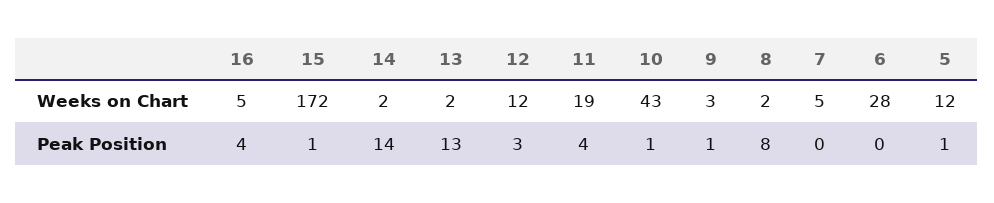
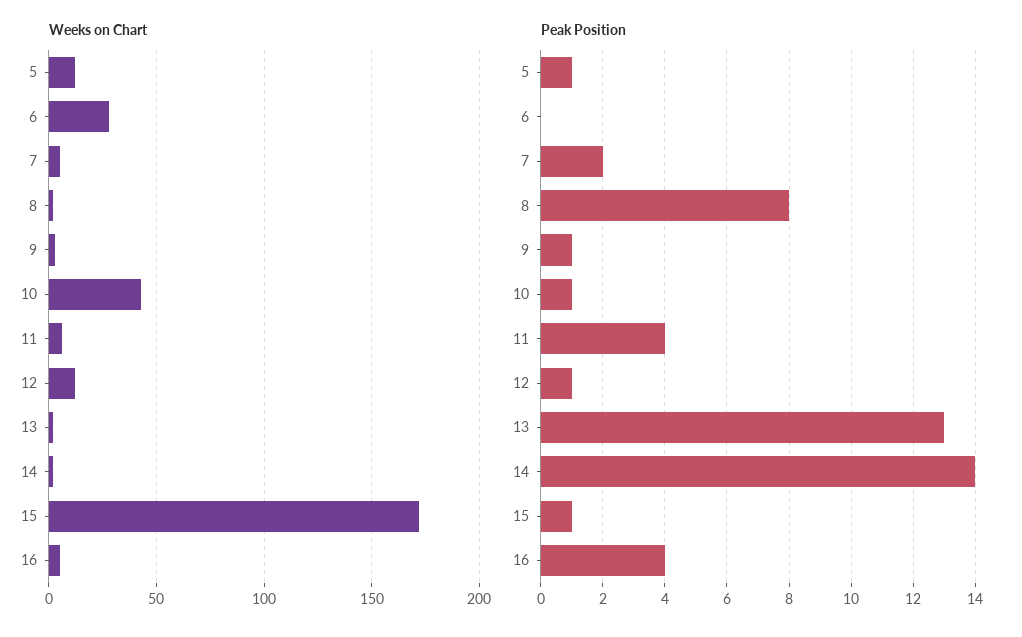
  {
    "Weeks on Chart": {
      "16": 5,
      "15": 172,
      "14": 2,
      "13": 2,
      "12": 12,
-     "11": 19,
+     "11": 5,
      "10": 43,
      "9": 3,
      "8": 2,
      "7": 5,
      "6": 28,
      "5": 12
    },
    "Peak Position": {
      "16": 4,
      "15": 1,
      "14": 14,
      "13": 13,
-     "12": 3,
+     "12": 1,
      "11": 4,
      "10": 1,
      "9": 1,
      "8": 8,
-     "7": 0,
+     "7": 2,
      "6": 0,
      "5": 1
    }
  }

